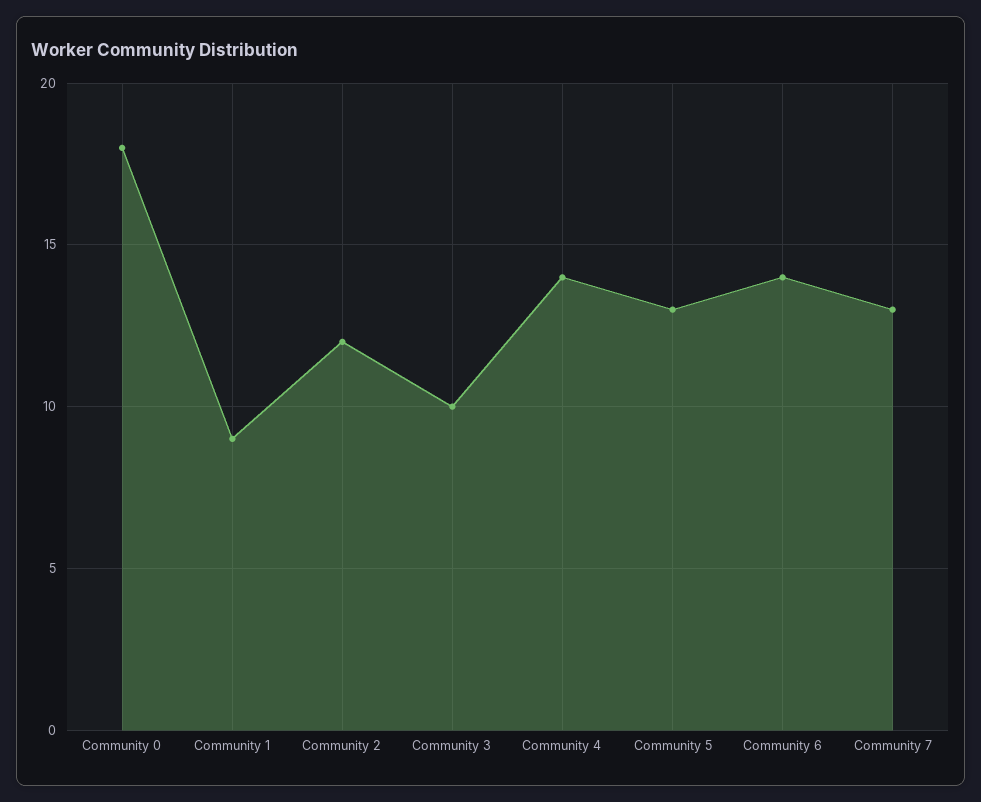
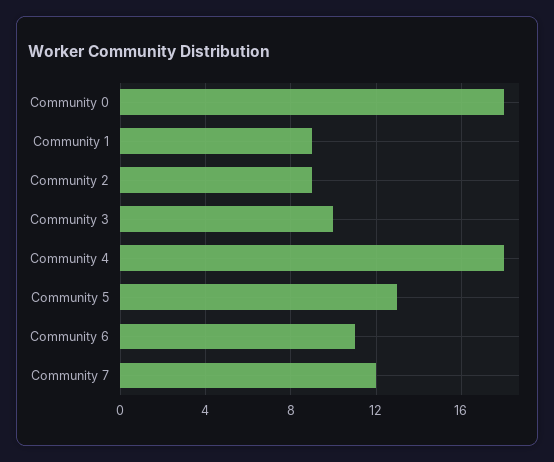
  {
    "Community 0": 18,
    "Community 1": 9,
-   "Community 2": 12,
+   "Community 2": 9,
    "Community 3": 10,
-   "Community 4": 14,
+   "Community 4": 18,
    "Community 5": 13,
-   "Community 6": 14,
+   "Community 6": 11,
-   "Community 7": 13
+   "Community 7": 12
  }

